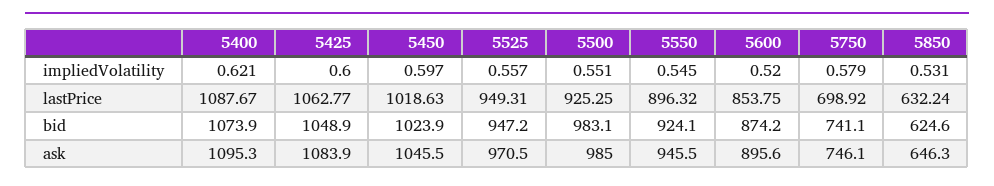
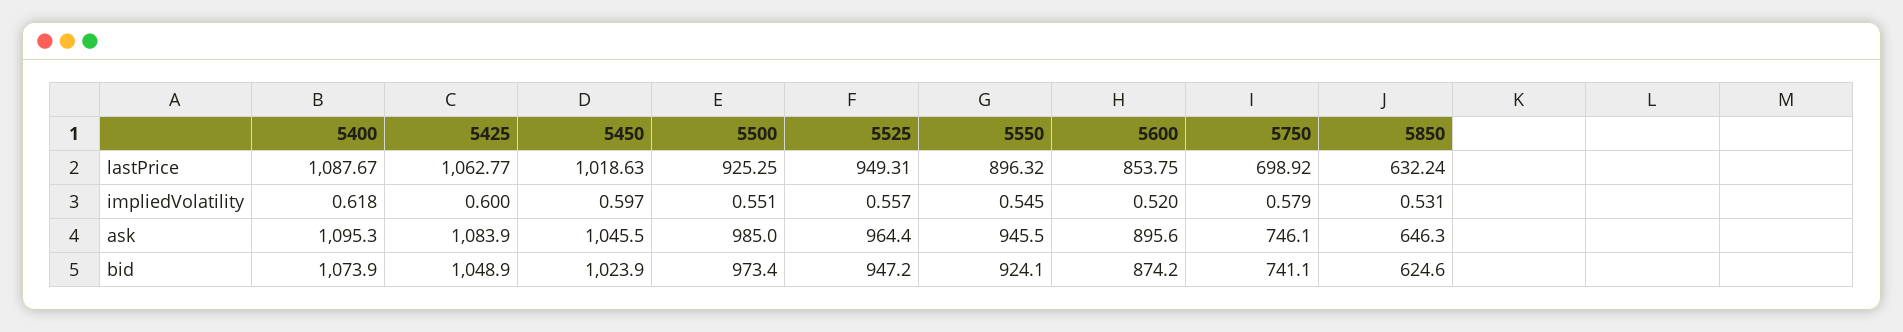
  {
    "5400": {
-     "impliedVolatility": 0.621,
+     "impliedVolatility": 0.618,
      "lastPrice": 1087.67,
      "bid": 1073.9,
      "ask": 1095.3
    },
    "5425": {
      "impliedVolatility": 0.6,
      "lastPrice": 1062.77,
      "bid": 1048.9,
      "ask": 1083.9
    },
    "5450": {
      "impliedVolatility": 0.597,
      "lastPrice": 1018.63,
      "bid": 1023.9,
      "ask": 1045.5
    },
    "5525": {
      "impliedVolatility": 0.557,
      "lastPrice": 949.31,
      "bid": 947.2,
-     "ask": 970.5
+     "ask": 964.4
    },
    "5500": {
      "impliedVolatility": 0.551,
      "lastPrice": 925.25,
-     "bid": 983.1,
+     "bid": 973.4,
      "ask": 985
    },
    "5550": {
      "impliedVolatility": 0.545,
      "lastPrice": 896.32,
      "bid": 924.1,
      "ask": 945.5
    },
    "5600": {
      "impliedVolatility": 0.52,
      "lastPrice": 853.75,
      "bid": 874.2,
      "ask": 895.6
    },
    "5750": {
      "impliedVolatility": 0.579,
      "lastPrice": 698.92,
      "bid": 741.1,
      "ask": 746.1
    },
    "5850": {
      "impliedVolatility": 0.531,
      "lastPrice": 632.24,
      "bid": 624.6,
      "ask": 646.3
    }
  }

